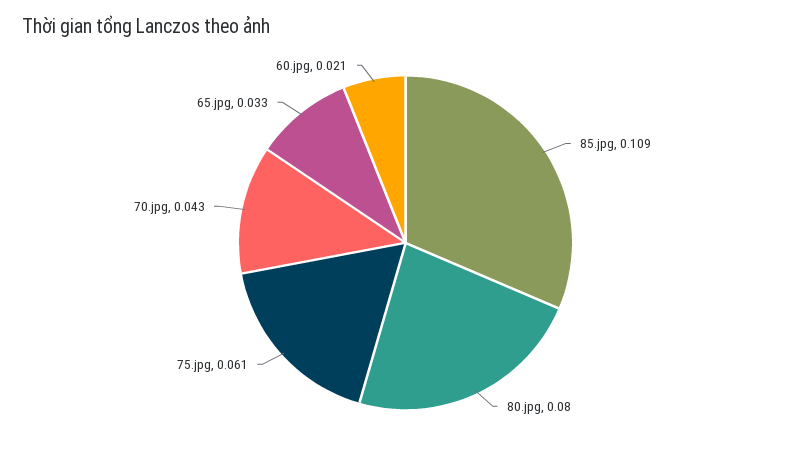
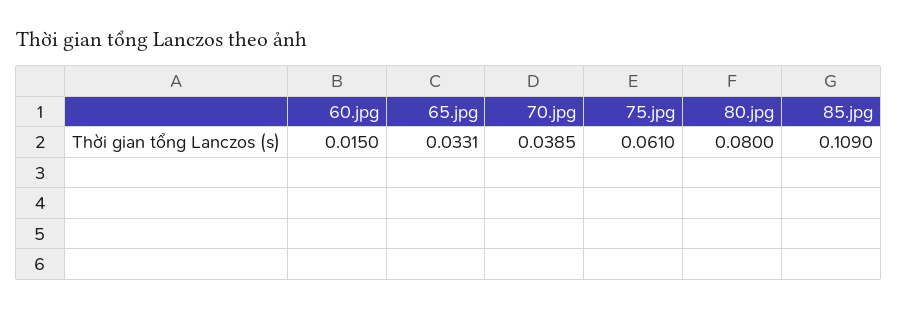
  {
    "85.jpg": 0.109,
    "80.jpg": 0.08,
    "75.jpg": 0.061,
-   "70.jpg": 0.043,
+   "70.jpg": 0.0385,
    "65.jpg": 0.0331,
-   "60.jpg": 0.021
+   "60.jpg": 0.015
  }

